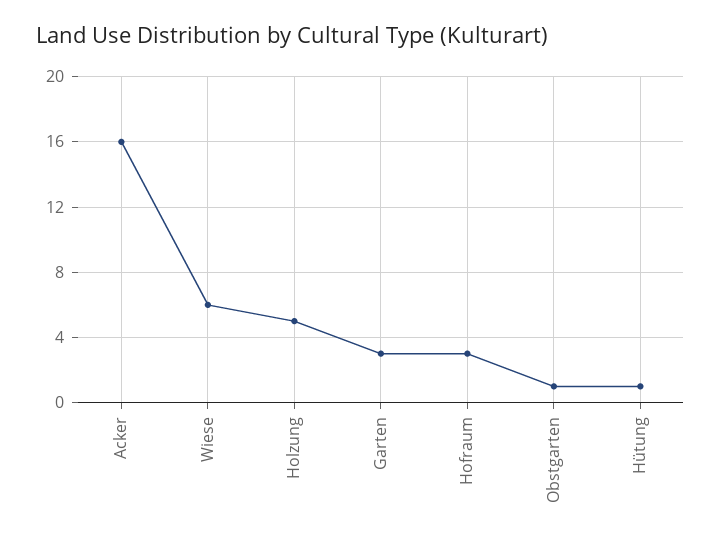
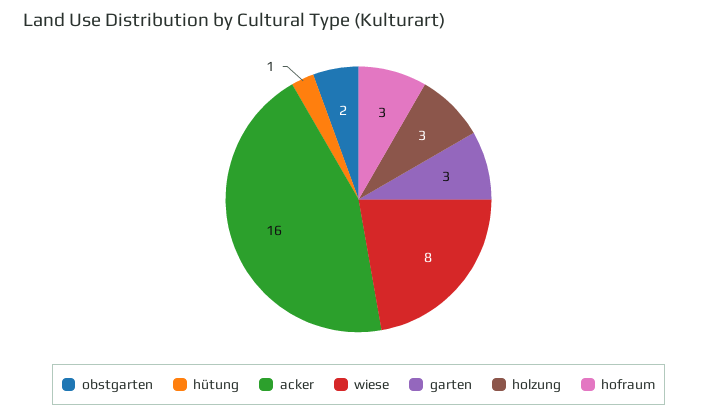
  {
    "Acker": 16,
-   "Wiese": 6,
+   "Wiese": 8,
-   "Holzung": 5,
+   "Holzung": 3,
    "Garten": 3,
    "Hofraum": 3,
-   "Obstgarten": 1,
+   "Obstgarten": 2,
    "Hütung": 1
  }

